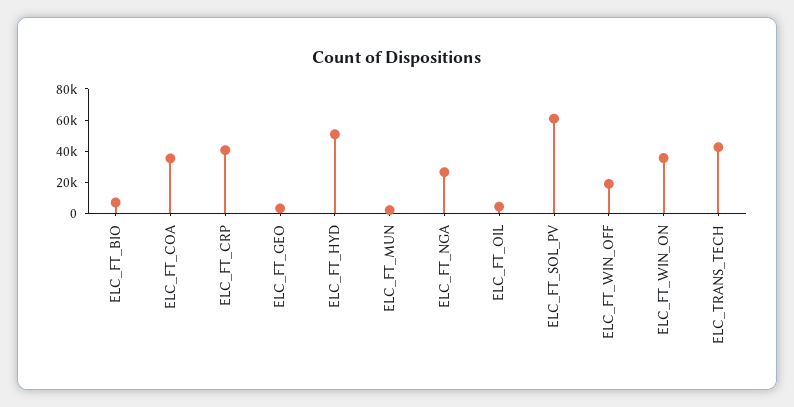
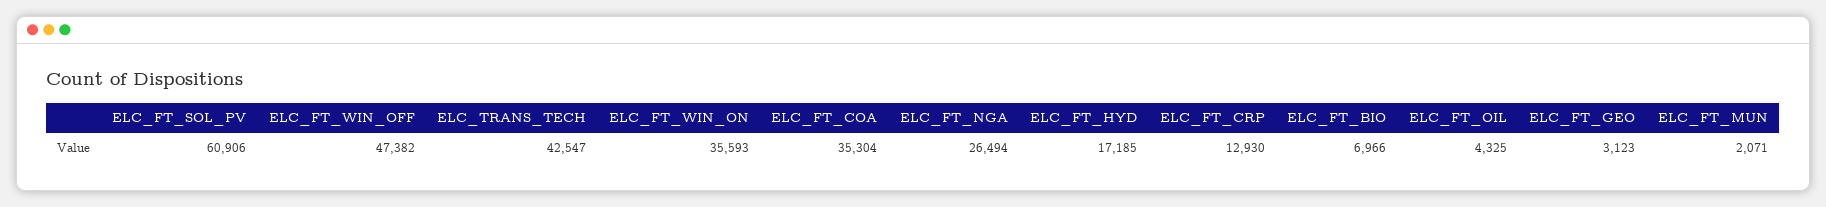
  {
    "ELC_FT_BIO": 6966,
    "ELC_FT_COA": 35304,
-   "ELC_FT_CRP": 40000,
+   "ELC_FT_CRP": 12930,
    "ELC_FT_GEO": 3123,
-   "ELC_FT_HYD": 50000,
+   "ELC_FT_HYD": 17185,
    "ELC_FT_MUN": 2071,
    "ELC_FT_NGA": 26494,
    "ELC_FT_OIL": 4325,
    "ELC_FT_SOL_PV": 60906,
-   "ELC_FT_WIN_OFF": 20000,
+   "ELC_FT_WIN_OFF": 47382,
    "ELC_FT_WIN_ON": 35593,
    "ELC_TRANS_TECH": 42547
  }

